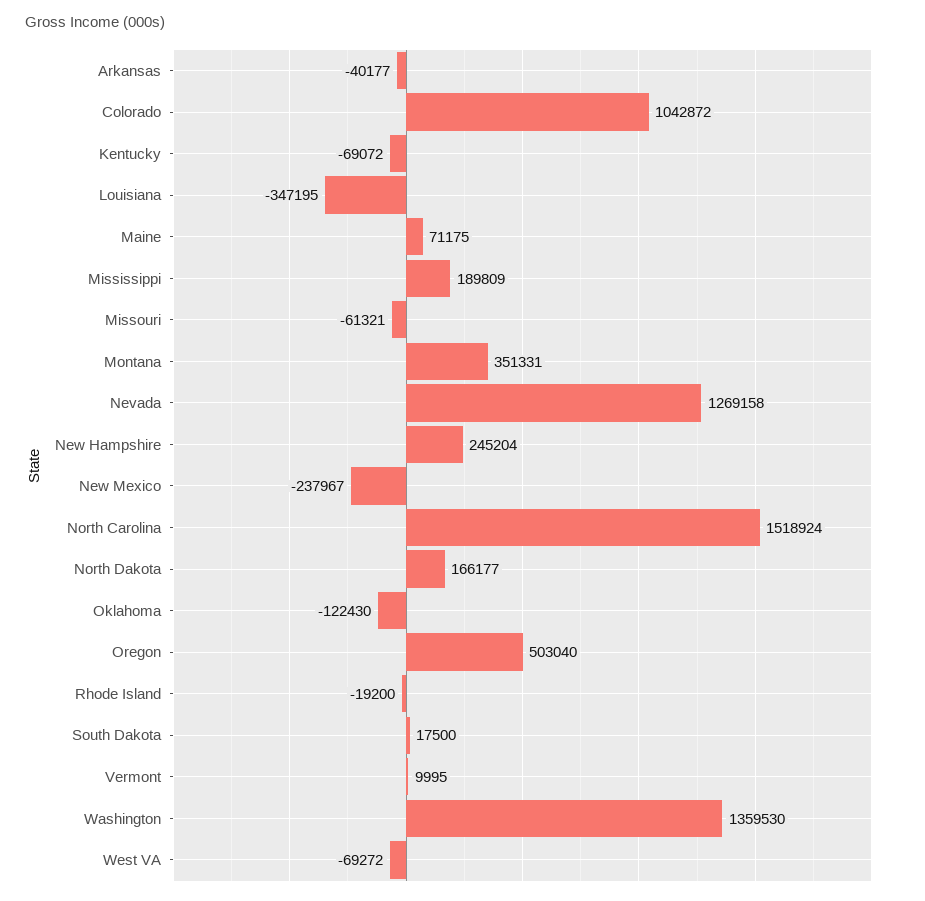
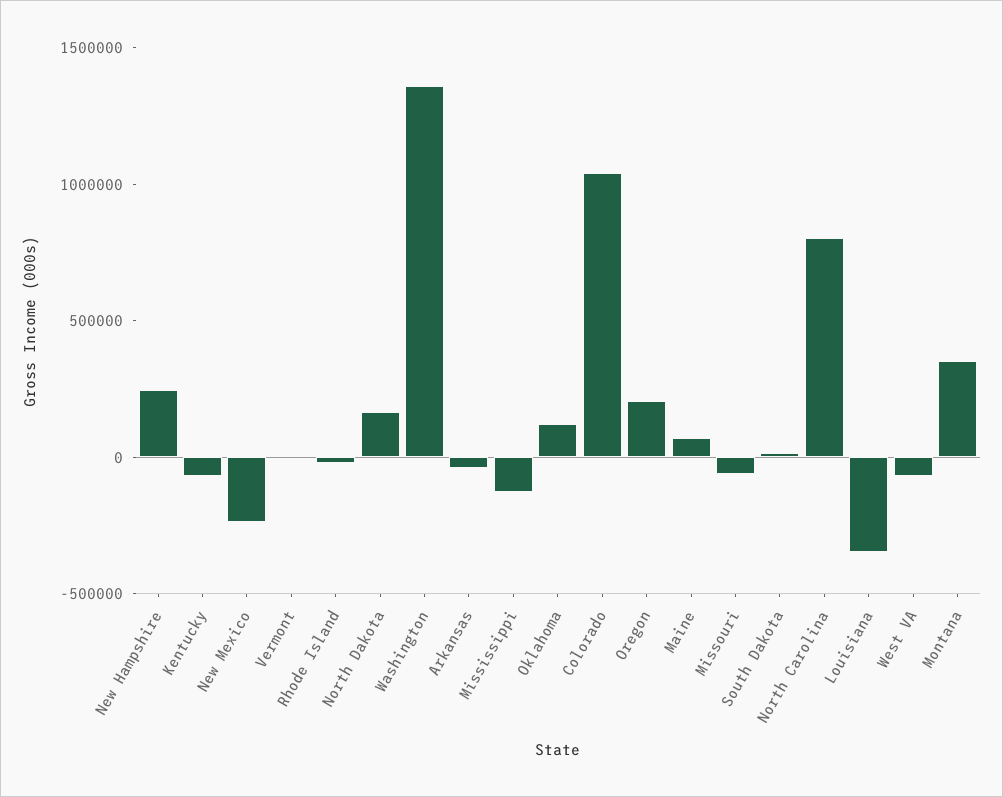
  {
    "Arkansas": -40177,
    "Colorado": 1042872,
    "Kentucky": -69072,
    "Louisiana": -347195,
    "Maine": 71175,
-   "Mississippi": 189809,
+   "Mississippi": -100000,
    "Missouri": -61321,
    "Montana": 351331,
-   "Nevada": 1269158,
    "New Hampshire": 245204,
    "New Mexico": -237967,
-   "North Carolina": 1518924,
+   "North Carolina": 800000,
    "North Dakota": 166177,
-   "Oklahoma": -122430,
+   "Oklahoma": 100000,
-   "Oregon": 503040,
+   "Oregon": 200000,
    "Rhode Island": -19200,
    "South Dakota": 17500,
    "Vermont": 9995,
    "Washington": 1359530,
    "West VA": -69272
  }

